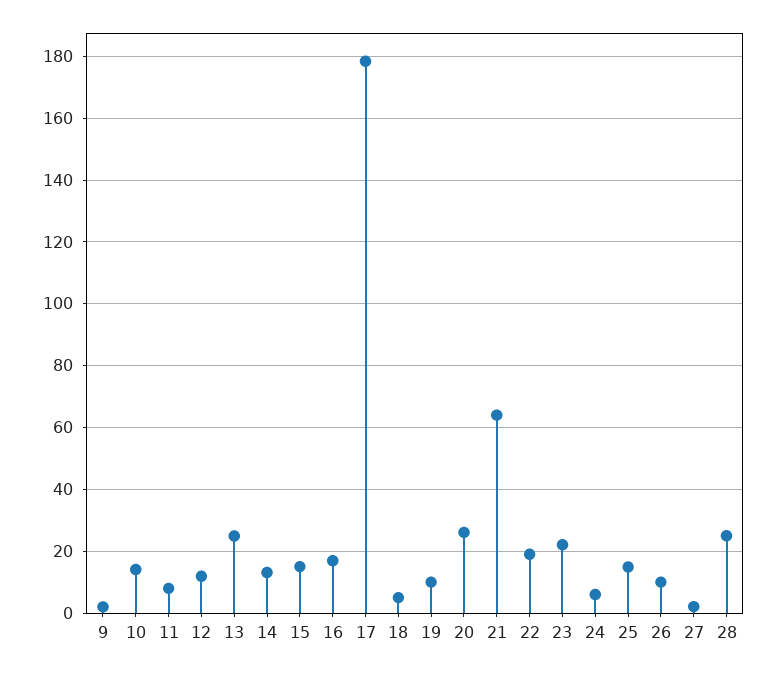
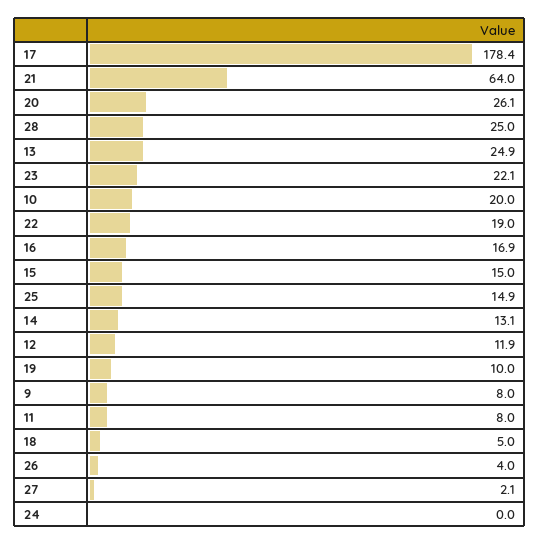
  {
-   "9": 2,
+   "9": 8,
-   "10": 14,
+   "10": 20,
    "11": 8,
    "12": 11.9,
    "13": 24.9,
    "14": 13.1,
    "15": 15,
    "16": 16.9,
    "17": 178.4,
    "18": 5,
    "19": 10,
    "20": 26.1,
    "21": 64,
    "22": 19,
    "23": 22.1,
-   "24": 6,
+   "24": 0,
    "25": 14.9,
-   "26": 10,
+   "26": 4,
    "27": 2.1,
    "28": 25
  }

